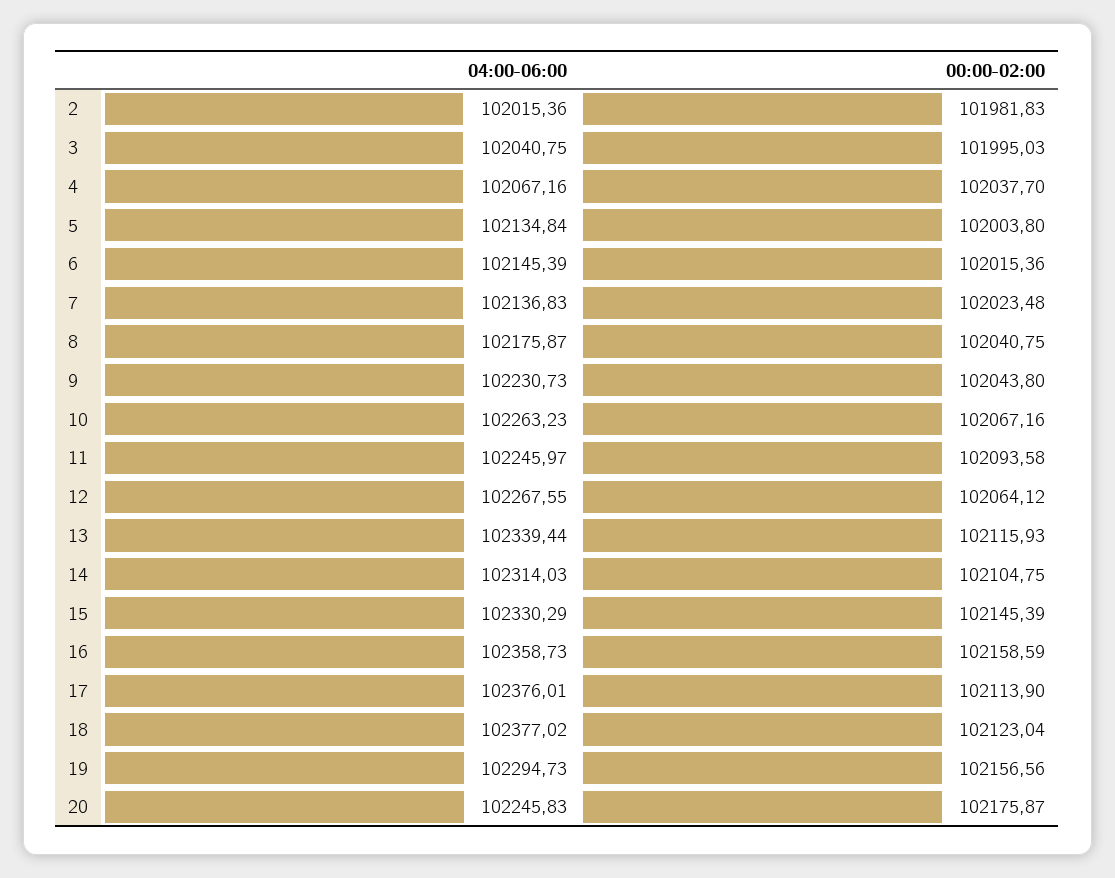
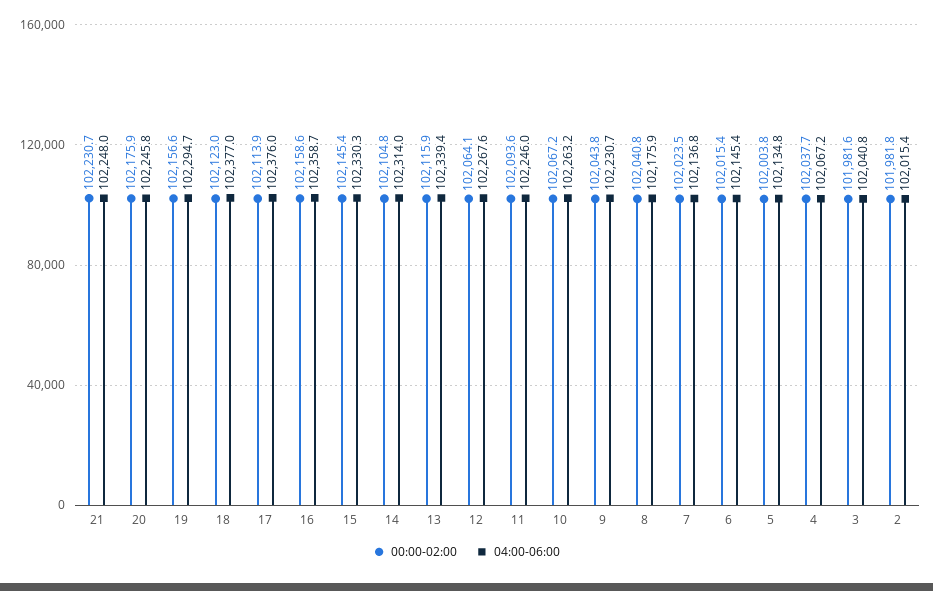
  {
    "04:00-06:00": {
      "2": 102015.36,
      "3": 102040.75,
      "4": 102067.16,
      "5": 102134.84,
      "6": 102145.39,
      "7": 102136.83,
      "8": 102175.87,
      "9": 102230.73,
      "10": 102263.23,
      "11": 102245.97,
      "12": 102267.55,
      "13": 102339.44,
      "14": 102314.03,
      "15": 102330.29,
      "16": 102358.73,
      "17": 102376.01,
      "18": 102377.02,
      "19": 102294.73,
-     "20": 102245.83
+     "20": 102245.83,
+     "21": 102248
    },
    "00:00-02:00": {
      "2": 101981.83,
-     "3": 101995.03,
+     "3": 101981.6,
      "4": 102037.7,
      "5": 102003.8,
      "6": 102015.36,
      "7": 102023.48,
      "8": 102040.75,
      "9": 102043.8,
      "10": 102067.16,
      "11": 102093.58,
      "12": 102064.12,
      "13": 102115.93,
      "14": 102104.75,
      "15": 102145.39,
      "16": 102158.59,
      "17": 102113.9,
      "18": 102123.04,
      "19": 102156.56,
-     "20": 102175.87
+     "20": 102175.87,
+     "21": 102230.7
    }
  }

